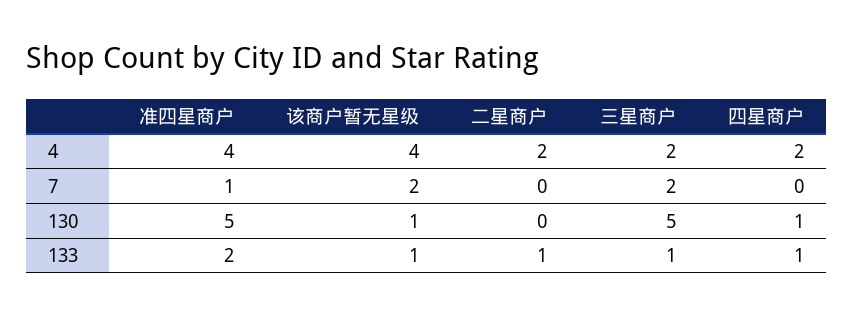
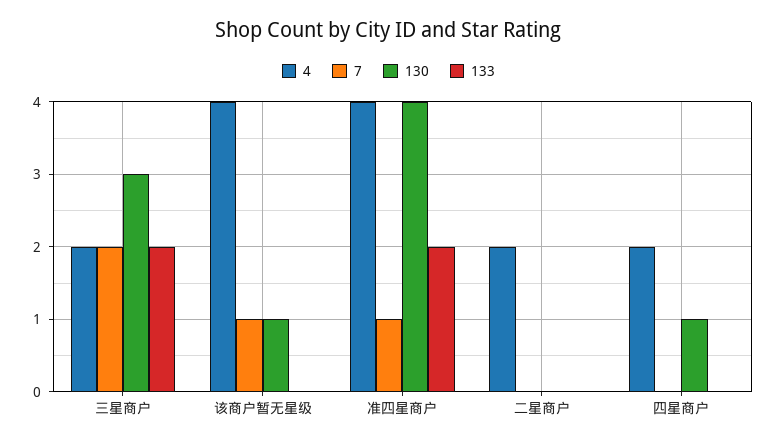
  {
    "4": {
      "准四星商户": 4,
      "该商户暂无星级": 4,
      "二星商户": 2,
      "三星商户": 2,
      "四星商户": 2
    },
    "7": {
      "准四星商户": 1,
-     "该商户暂无星级": 2,
+     "该商户暂无星级": 1,
      "二星商户": 0,
      "三星商户": 2,
      "四星商户": 0
    },
    "130": {
-     "准四星商户": 5,
+     "准四星商户": 4,
      "该商户暂无星级": 1,
      "二星商户": 0,
-     "三星商户": 5,
+     "三星商户": 3,
      "四星商户": 1
    },
    "133": {
      "准四星商户": 2,
-     "该商户暂无星级": 1,
+     "该商户暂无星级": 0,
-     "二星商户": 1,
+     "二星商户": 0,
-     "三星商户": 1,
+     "三星商户": 2,
-     "四星商户": 1
+     "四星商户": 0
    }
  }

